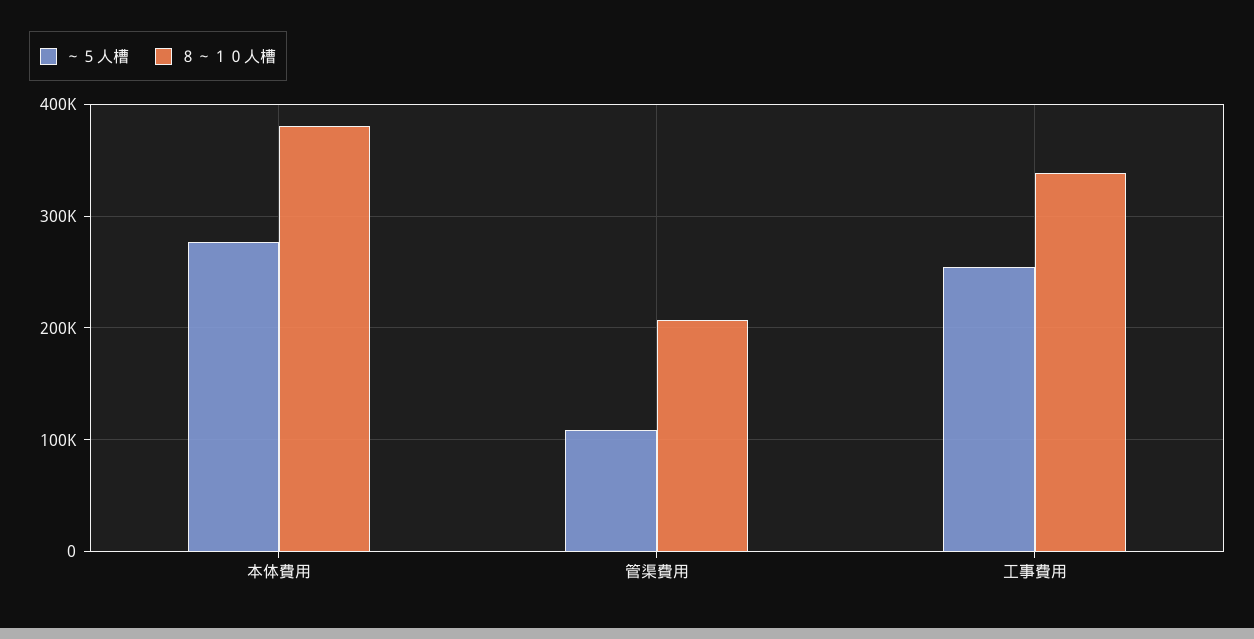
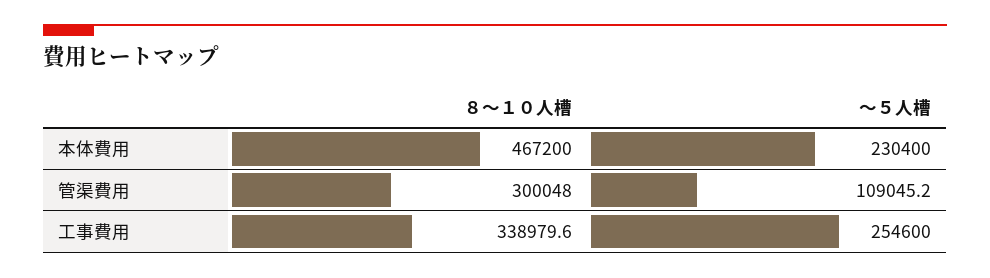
  {
    "～５人槽": {
-     "本体費用": 280000,
+     "本体費用": 230400,
      "管渠費用": 109045.2,
      "工事費用": 254600
    },
    "８～１０人槽": {
-     "本体費用": 380000,
+     "本体費用": 467200,
-     "管渠費用": 210000,
+     "管渠費用": 300048,
      "工事費用": 338979.6
    }
  }

